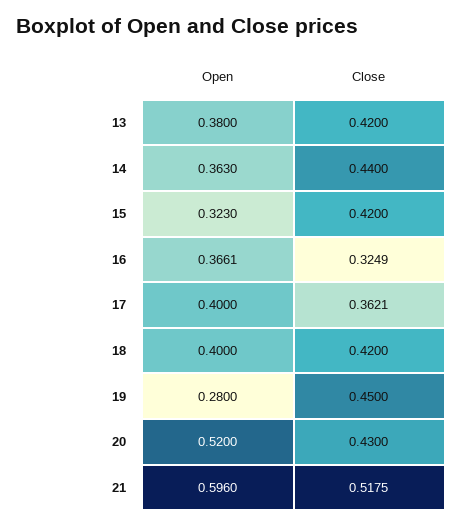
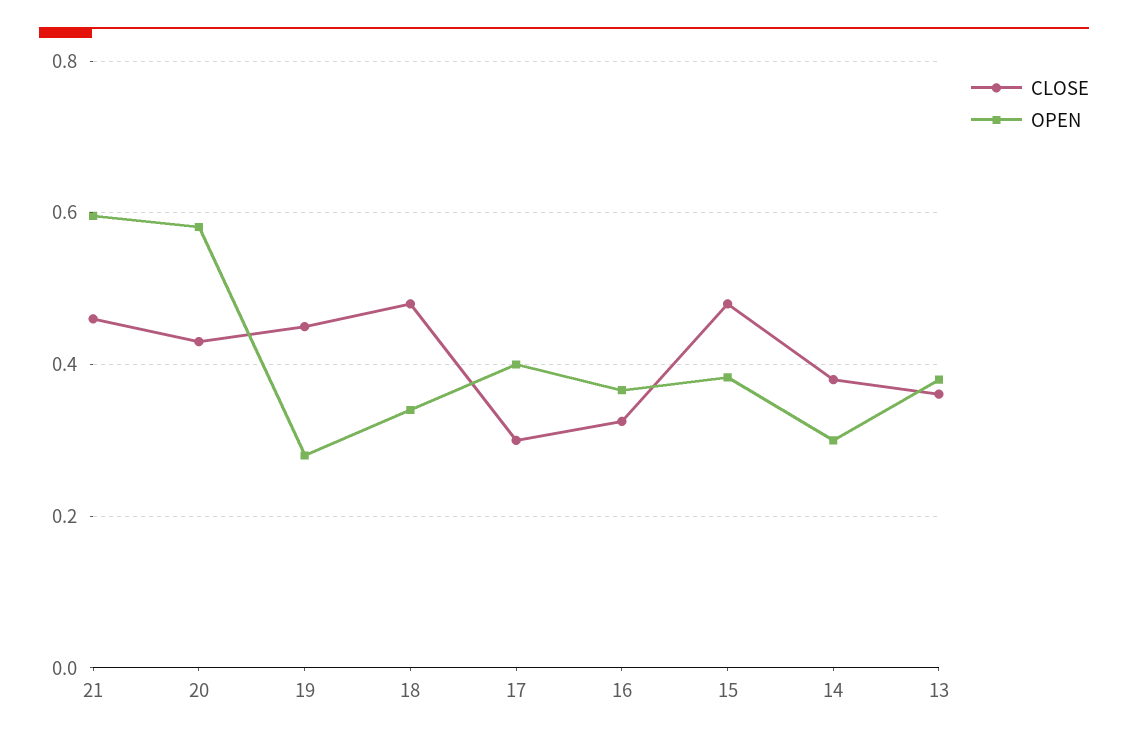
  {
    "Open": {
      "13": 0.38,
-     "14": 0.363,
+     "14": 0.3,
-     "15": 0.323,
+     "15": 0.38,
      "16": 0.3661,
      "17": 0.4,
-     "18": 0.4,
+     "18": 0.34,
      "19": 0.28,
-     "20": 0.52,
+     "20": 0.58,
      "21": 0.596
    },
    "Close": {
-     "13": 0.42,
+     "13": 0.36,
-     "14": 0.44,
+     "14": 0.38,
-     "15": 0.42,
+     "15": 0.48,
      "16": 0.3249,
-     "17": 0.3621,
+     "17": 0.3,
-     "18": 0.42,
+     "18": 0.48,
      "19": 0.45,
      "20": 0.43,
-     "21": 0.5175
+     "21": 0.46
    }
  }

